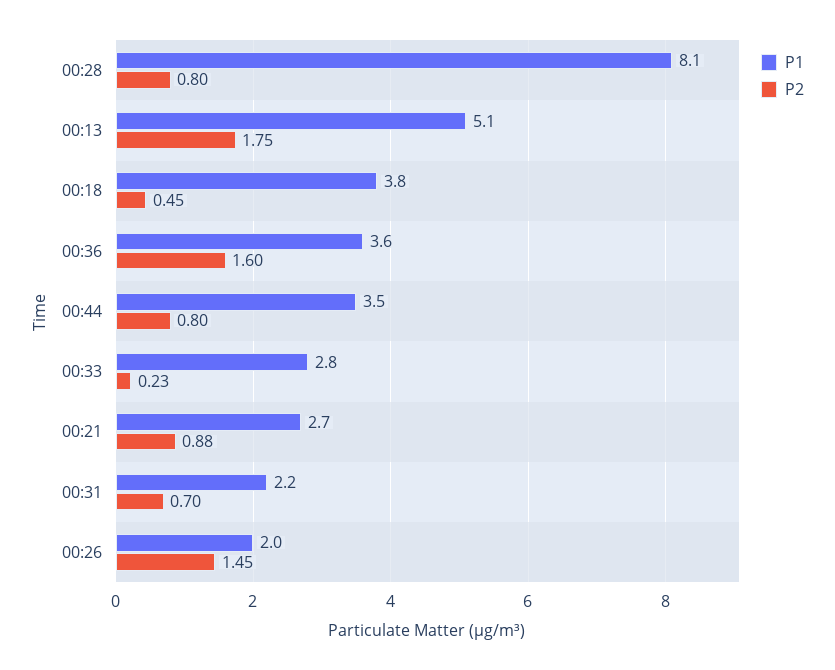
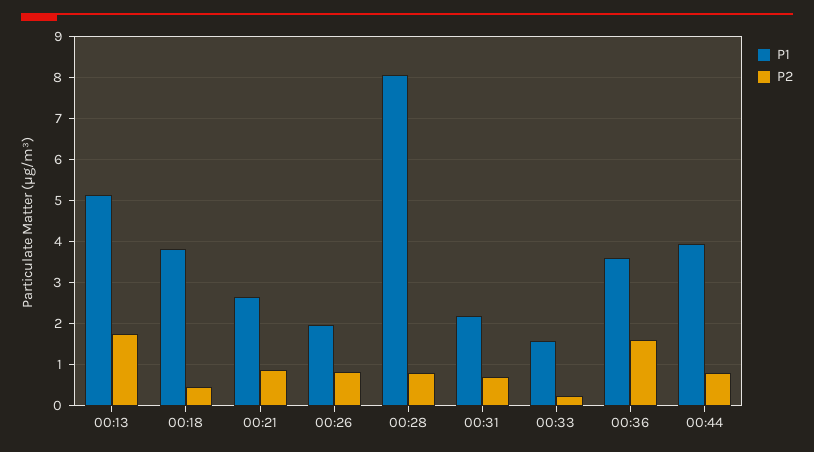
  {
    "P1": {
      "00:28": 8.1,
      "00:13": 5.1,
      "00:18": 3.8,
      "00:36": 3.6,
-     "00:44": 3.5,
+     "00:44": 4,
-     "00:33": 2.8,
+     "00:33": 1.6,
      "00:21": 2.7,
      "00:31": 2.2,
      "00:26": 2
    },
    "P2": {
      "00:28": 0.8,
      "00:13": 1.75,
      "00:18": 0.45,
      "00:36": 1.6,
      "00:44": 0.8,
      "00:33": 0.23,
      "00:21": 0.88,
      "00:31": 0.7,
-     "00:26": 1.45
+     "00:26": 0.8
    }
  }

